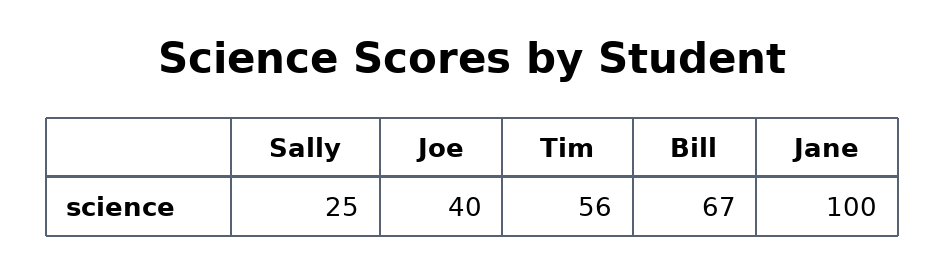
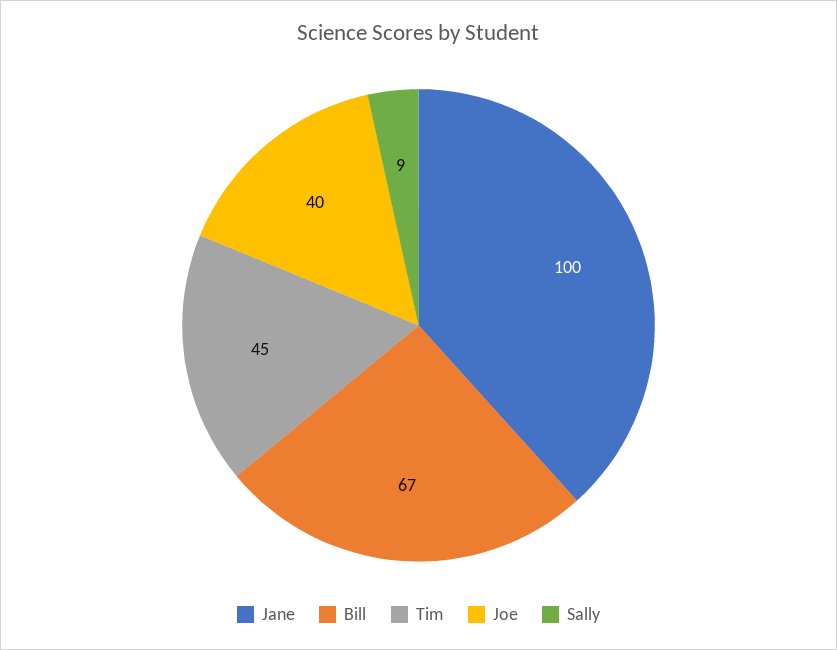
  {
-   "Sally": 25,
+   "Sally": 9,
    "Joe": 40,
-   "Tim": 56,
+   "Tim": 45,
    "Bill": 67,
    "Jane": 100
  }

